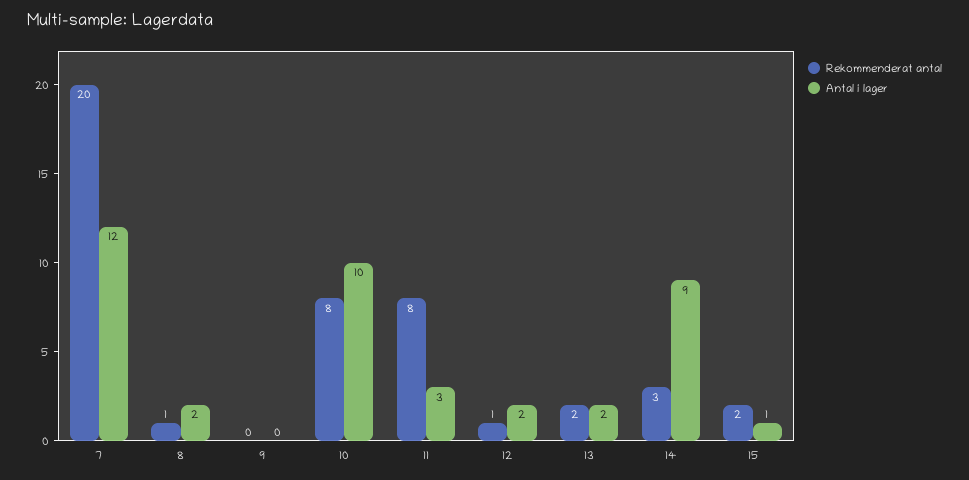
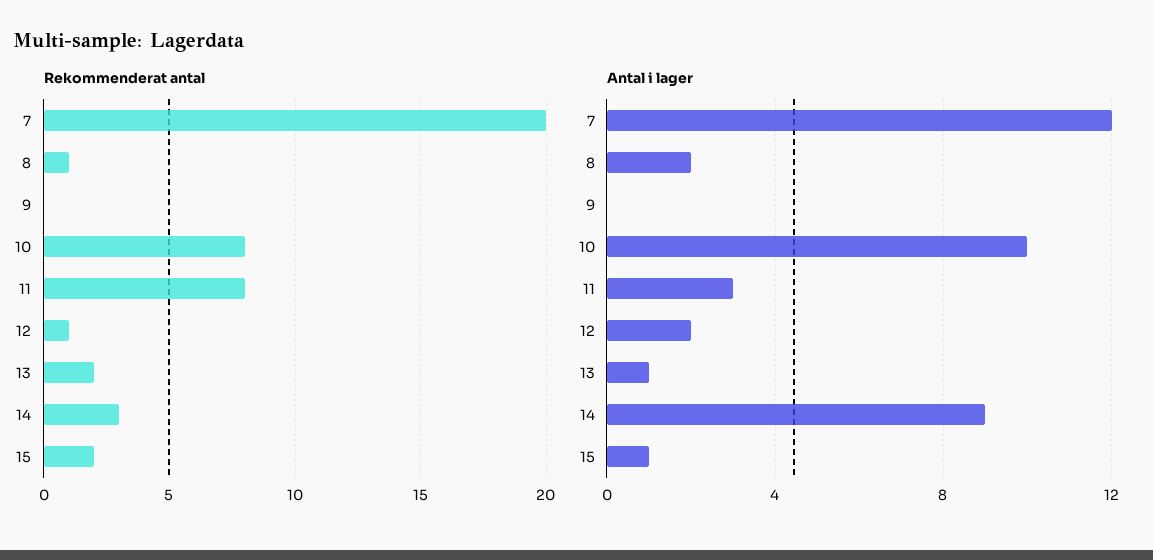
  {
    "Rekommenderat antal": {
      "7": 20,
      "8": 1,
      "9": 0,
      "10": 8,
      "11": 8,
      "12": 1,
      "13": 2,
      "14": 3,
      "15": 2
    },
    "Antal i lager": {
      "7": 12,
      "8": 2,
      "9": 0,
      "10": 10,
      "11": 3,
      "12": 2,
-     "13": 2,
+     "13": 1,
      "14": 9,
      "15": 1
    }
  }

